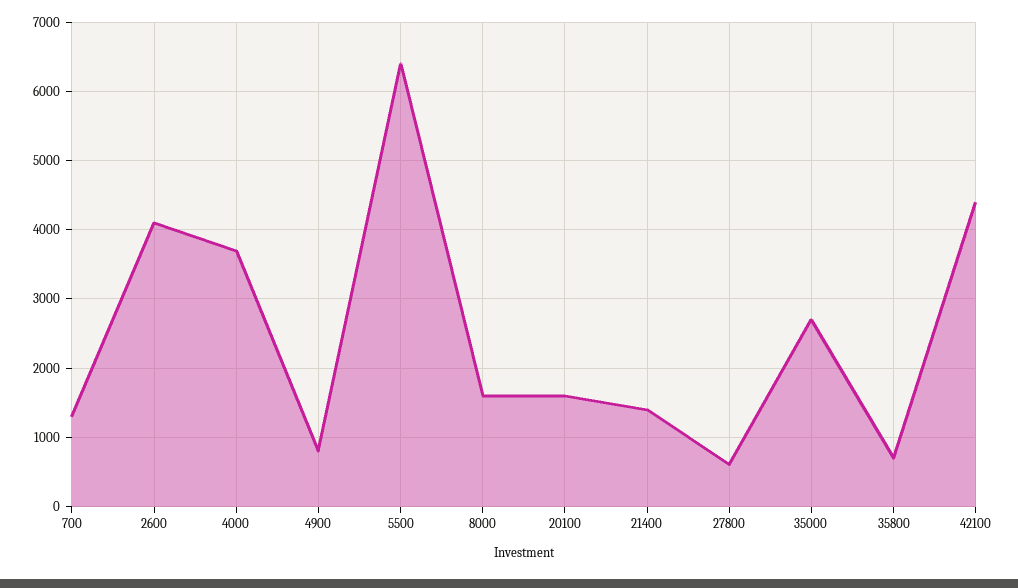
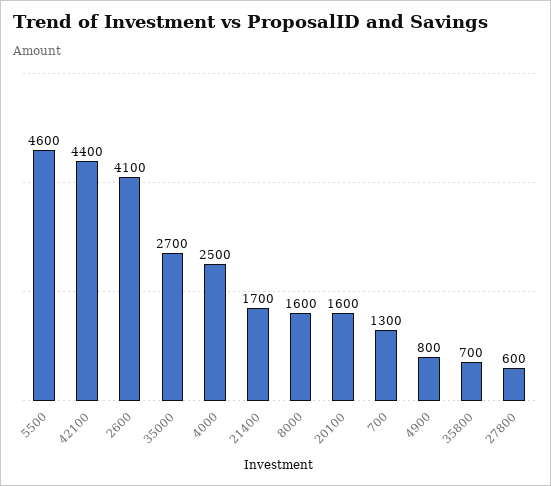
  {
    "700": 1300,
    "2600": 4100,
-   "4000": 3700,
+   "4000": 2500,
    "4900": 800,
-   "5500": 6400,
+   "5500": 4600,
    "8000": 1600,
    "20100": 1600,
-   "21400": 1400,
+   "21400": 1700,
    "27800": 600,
    "35000": 2700,
    "35800": 700,
    "42100": 4400
  }

